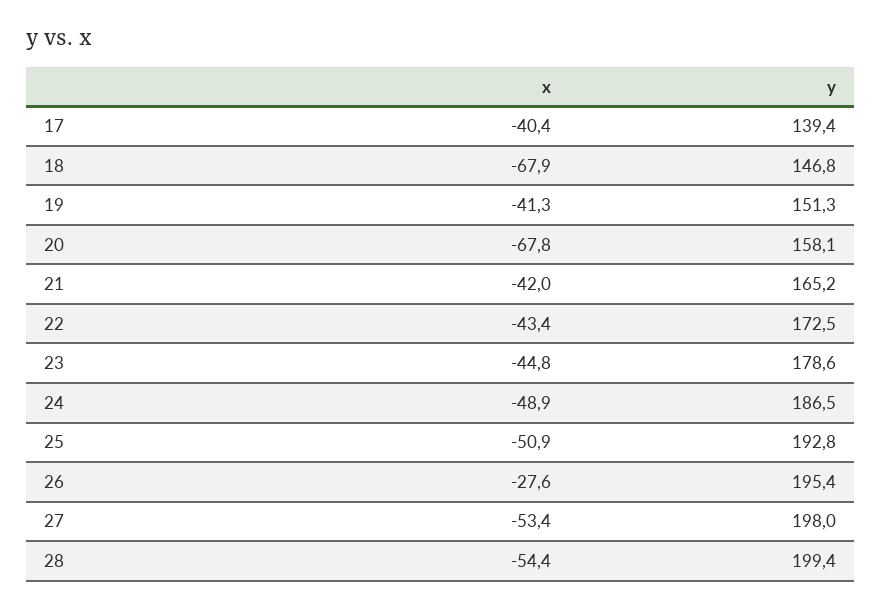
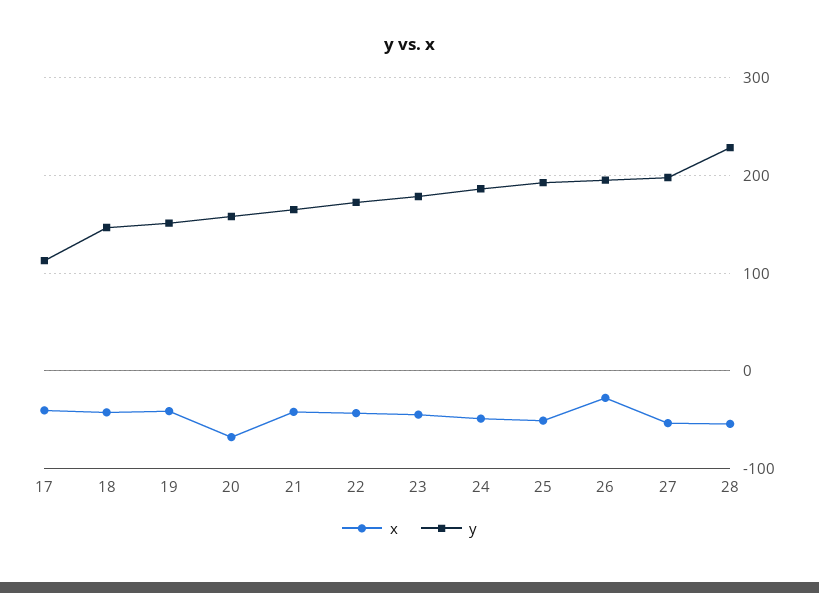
  {
    "x": {
      "17": -40.4,
-     "18": -67.9,
+     "18": -40,
      "19": -41.3,
      "20": -67.8,
      "21": -42,
      "22": -43.4,
      "23": -44.8,
      "24": -48.9,
      "25": -50.9,
      "26": -27.6,
      "27": -53.4,
      "28": -54.4
    },
    "y": {
-     "17": 139.4,
+     "17": 110,
      "18": 146.8,
      "19": 151.3,
      "20": 158.1,
      "21": 165.2,
      "22": 172.5,
      "23": 178.6,
      "24": 186.5,
      "25": 192.8,
      "26": 195.4,
      "27": 198,
-     "28": 199.4
+     "28": 230
    }
  }

